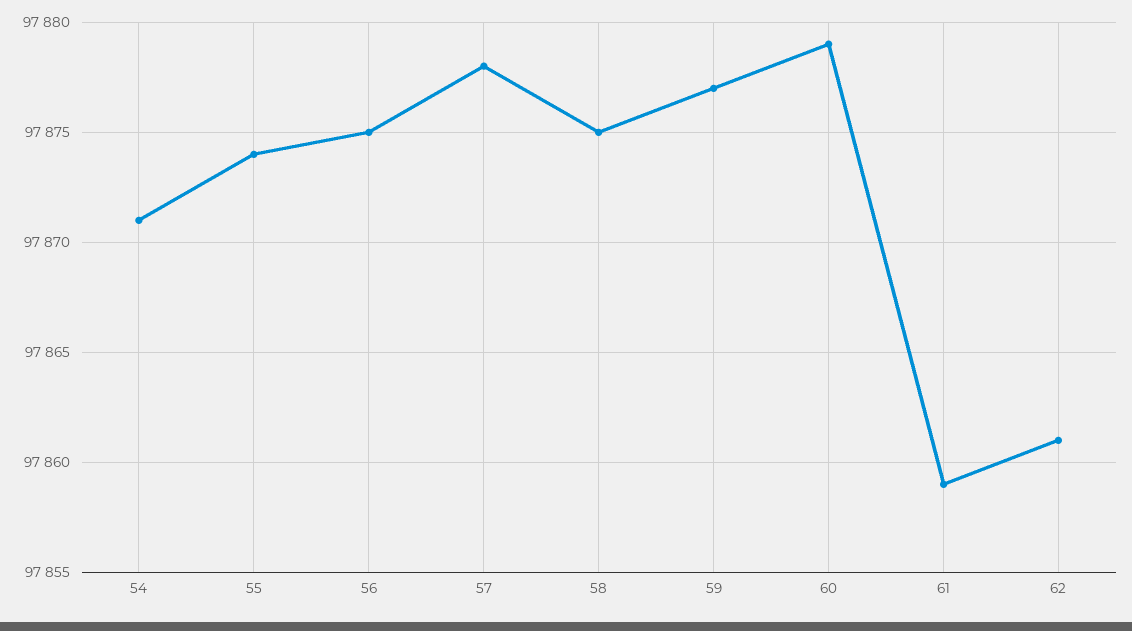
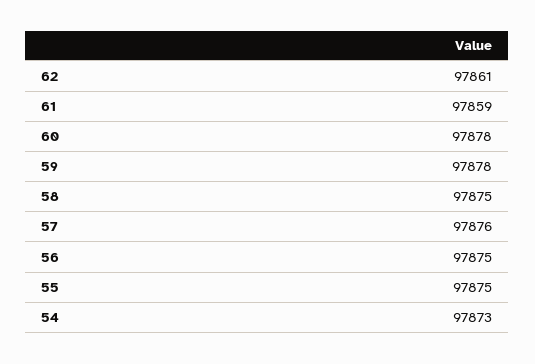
  {
-   "54": 97871,
+   "54": 97873,
-   "55": 97874,
+   "55": 97875,
    "56": 97875,
-   "57": 97878,
+   "57": 97876,
    "58": 97875,
-   "59": 97877,
+   "59": 97878,
-   "60": 97879,
+   "60": 97878,
    "61": 97859,
    "62": 97861
  }

